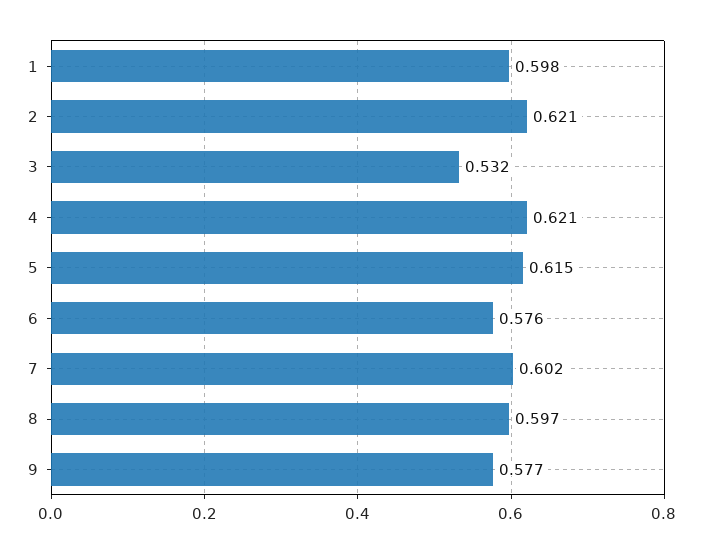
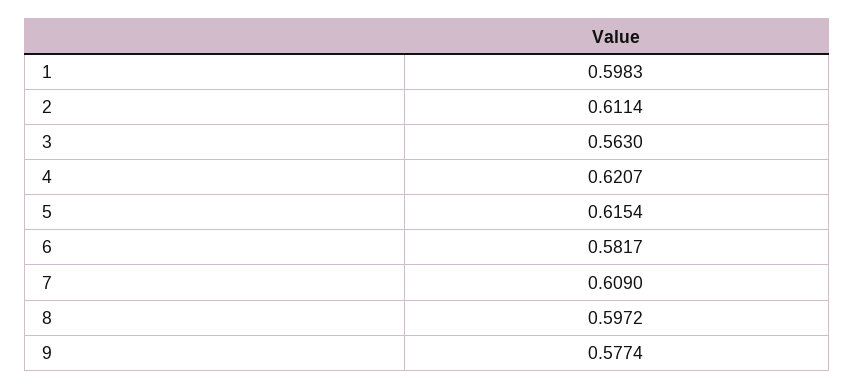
  {
    "1": 0.5983,
-   "2": 0.621,
+   "2": 0.6114,
-   "3": 0.532,
+   "3": 0.563,
    "4": 0.6207,
    "5": 0.6154,
-   "6": 0.576,
+   "6": 0.5817,
-   "7": 0.602,
+   "7": 0.609,
    "8": 0.5972,
    "9": 0.5774
  }

